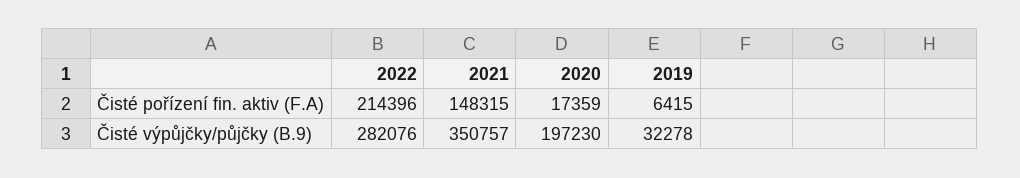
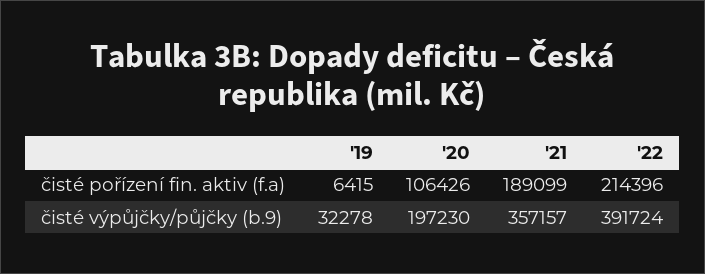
  {
    "2022": {
      "Čisté pořízení fin. aktiv (F.A)": 214396,
-     "Čisté výpůjčky/půjčky (B.9)": 282076
+     "Čisté výpůjčky/půjčky (B.9)": 391724
    },
    "2021": {
-     "Čisté pořízení fin. aktiv (F.A)": 148315,
+     "Čisté pořízení fin. aktiv (F.A)": 189099,
-     "Čisté výpůjčky/půjčky (B.9)": 350757
+     "Čisté výpůjčky/půjčky (B.9)": 357157
    },
    "2020": {
-     "Čisté pořízení fin. aktiv (F.A)": 17359,
+     "Čisté pořízení fin. aktiv (F.A)": 106426,
      "Čisté výpůjčky/půjčky (B.9)": 197230
    },
    "2019": {
      "Čisté pořízení fin. aktiv (F.A)": 6415,
      "Čisté výpůjčky/půjčky (B.9)": 32278
    }
  }

